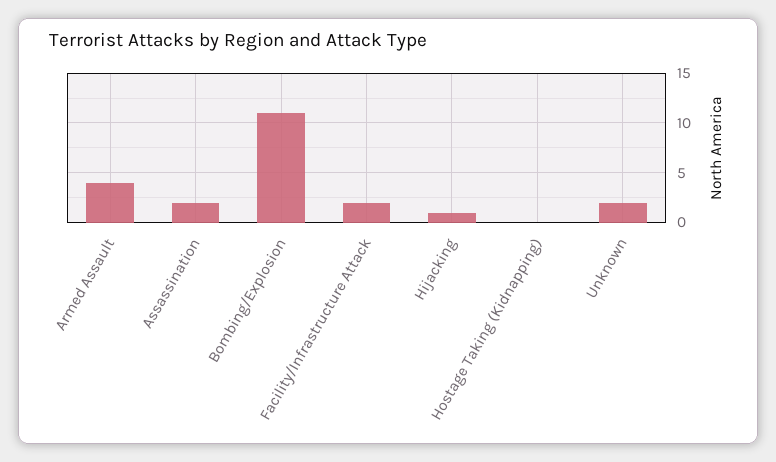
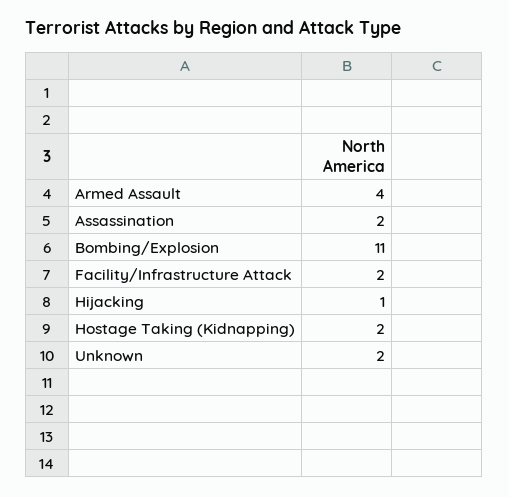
  {
    "Armed Assault": 4,
    "Assassination": 2,
    "Bombing/Explosion": 11,
    "Facility/Infrastructure Attack": 2,
    "Hijacking": 1,
-   "Hostage Taking (Kidnapping)": 0,
+   "Hostage Taking (Kidnapping)": 2,
    "Unknown": 2
  }

